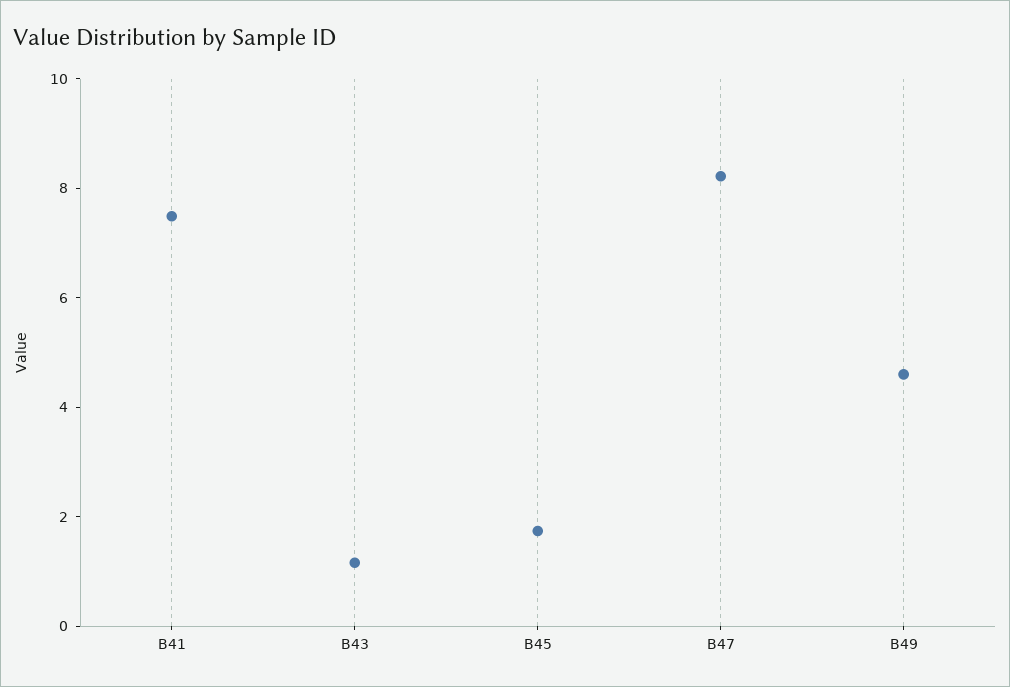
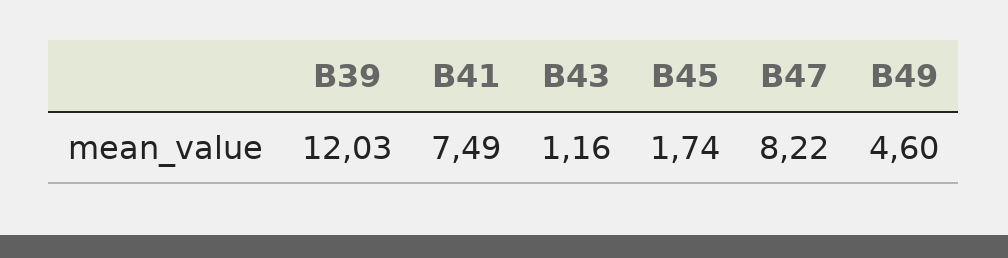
  {
    "B41": 7.49,
    "B43": 1.16,
    "B45": 1.74,
    "B47": 8.22,
-   "B49": 4.6
+   "B49": 4.6,
+   "B39": 12.03
  }

